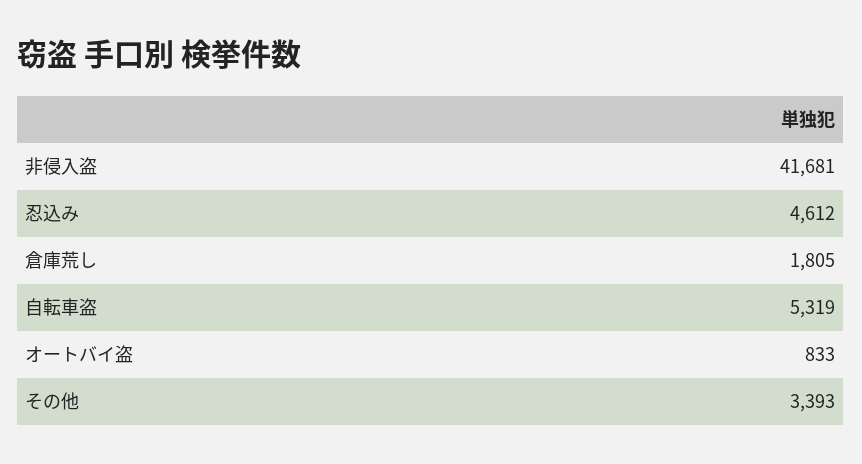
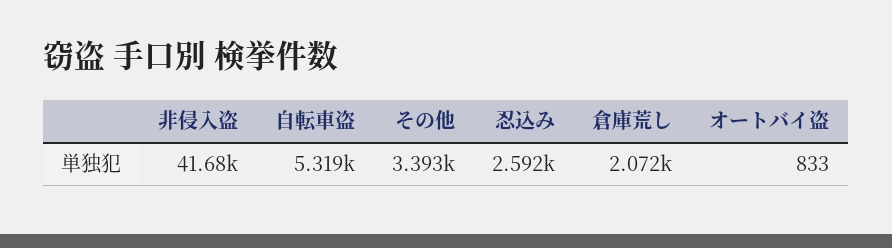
  {
    "非侵入盗": 41681,
-   "忍込み": 4612,
+   "忍込み": 2592,
-   "倉庫荒し": 1805,
+   "倉庫荒し": 2072,
    "自転車盗": 5319,
    "オートバイ盗": 833,
    "その他": 3393
  }

